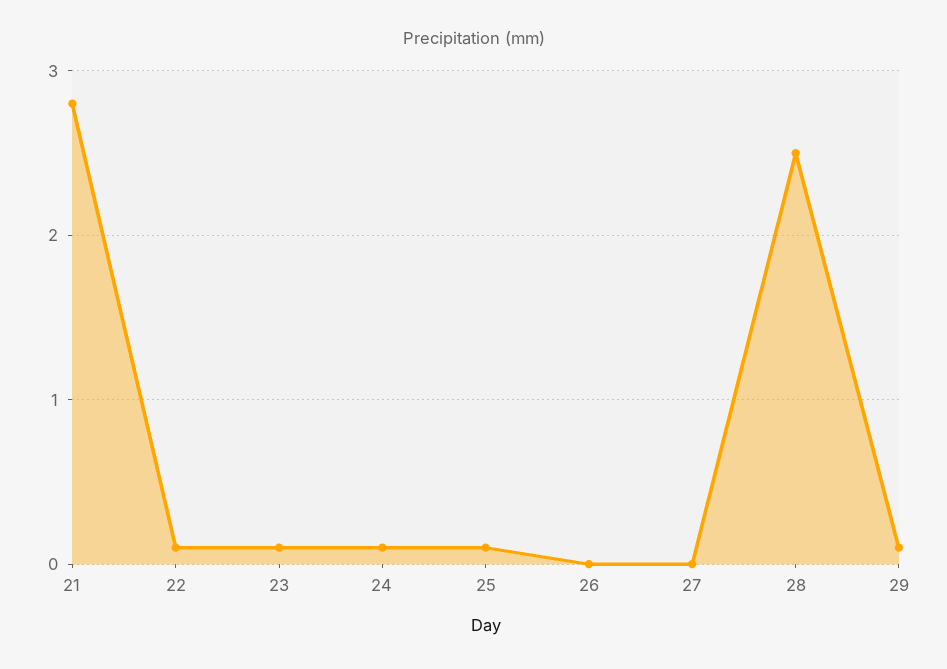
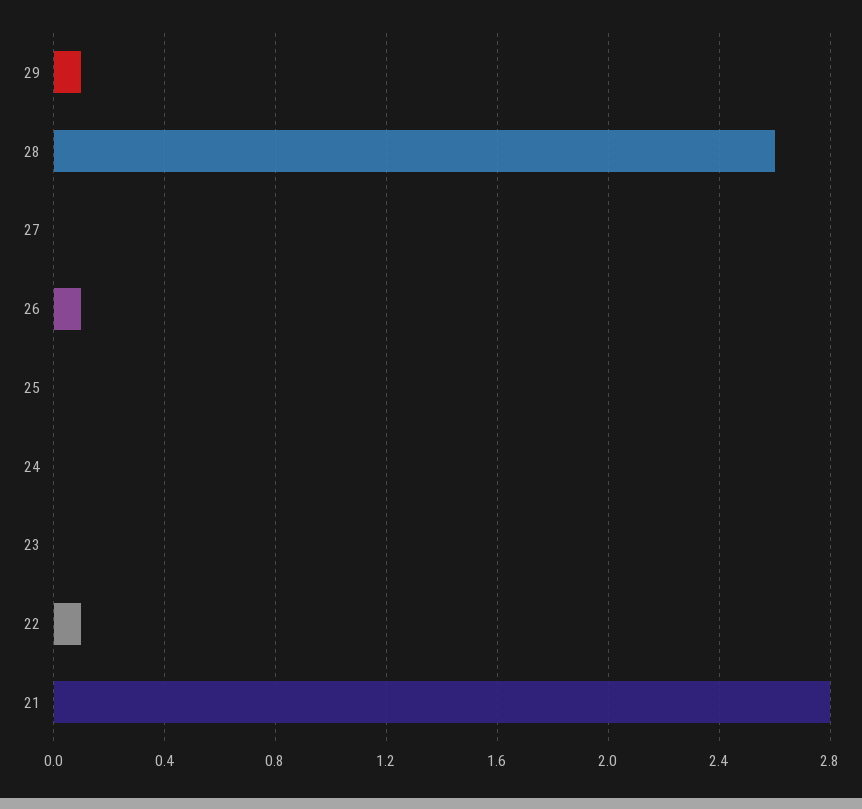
  {
    "21": 2.8,
    "22": 0.1,
-   "23": 0.1,
+   "23": 0,
-   "24": 0.1,
+   "24": 0,
-   "25": 0.1,
+   "25": 0,
-   "26": 0,
+   "26": 0.1,
    "27": 0,
-   "28": 2.5,
+   "28": 2.6,
    "29": 0.1
  }

